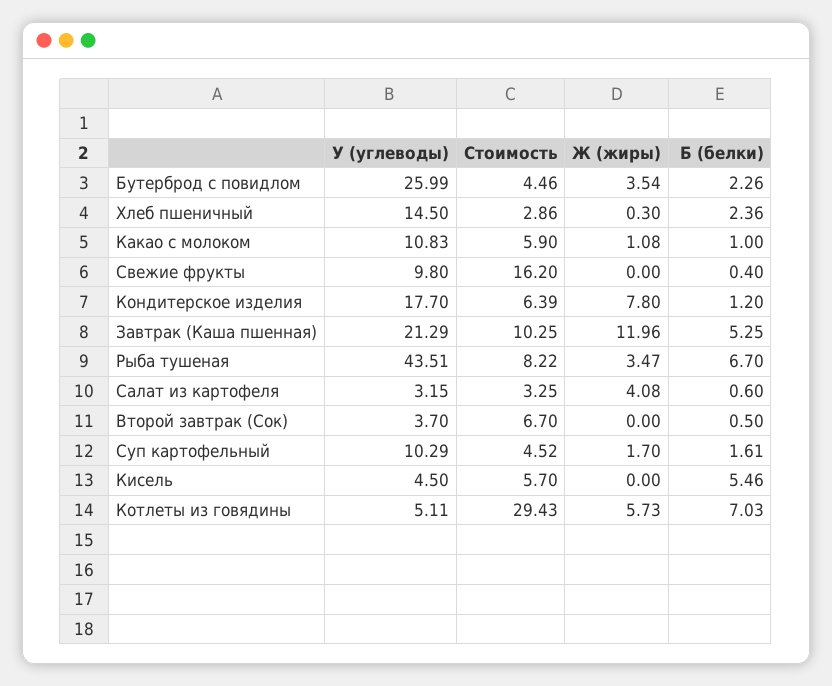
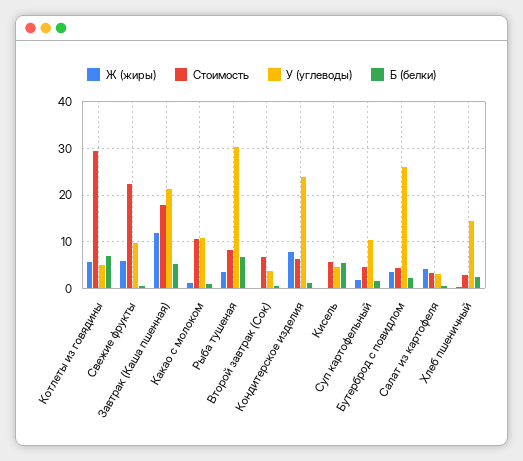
  {
    "У (углеводы)": {
      "Бутерброд с повидлом": 25.99,
      "Хлеб пшеничный": 14.5,
      "Какао с молоком": 10.83,
      "Свежие фрукты": 9.8,
-     "Кондитерское изделия": 17.7,
+     "Кондитерское изделия": 24,
      "Завтрак (Каша пшенная)": 21.29,
-     "Рыба тушеная": 43.51,
+     "Рыба тушеная": 30,
      "Салат из картофеля": 3.15,
      "Второй завтрак (Сок)": 3.7,
      "Суп картофельный": 10.29,
      "Кисель": 4.5,
      "Котлеты из говядины": 5.11
    },
    "Стоимость": {
      "Бутерброд с повидлом": 4.46,
      "Хлеб пшеничный": 2.86,
-     "Какао с молоком": 5.9,
+     "Какао с молоком": 10,
-     "Свежие фрукты": 16.2,
+     "Свежие фрукты": 22,
      "Кондитерское изделия": 6.39,
-     "Завтрак (Каша пшенная)": 10.25,
+     "Завтрак (Каша пшенная)": 18,
      "Рыба тушеная": 8.22,
      "Салат из картофеля": 3.25,
      "Второй завтрак (Сок)": 6.7,
      "Суп картофельный": 4.52,
      "Кисель": 5.7,
      "Котлеты из говядины": 29.43
    },
    "Ж (жиры)": {
      "Бутерброд с повидлом": 3.54,
      "Хлеб пшеничный": 0.3,
      "Какао с молоком": 1.08,
-     "Свежие фрукты": 0,
+     "Свежие фрукты": 6,
      "Кондитерское изделия": 7.8,
      "Завтрак (Каша пшенная)": 11.96,
      "Рыба тушеная": 3.47,
      "Салат из картофеля": 4.08,
      "Второй завтрак (Сок)": 0,
      "Суп картофельный": 1.7,
      "Кисель": 0,
      "Котлеты из говядины": 5.73
    },
    "Б (белки)": {
      "Бутерброд с повидлом": 2.26,
      "Хлеб пшеничный": 2.36,
      "Какао с молоком": 1,
      "Свежие фрукты": 0.4,
      "Кондитерское изделия": 1.2,
      "Завтрак (Каша пшенная)": 5.25,
      "Рыба тушеная": 6.7,
      "Салат из картофеля": 0.6,
      "Второй завтрак (Сок)": 0.5,
      "Суп картофельный": 1.61,
      "Кисель": 5.46,
      "Котлеты из говядины": 7.03
    }
  }

